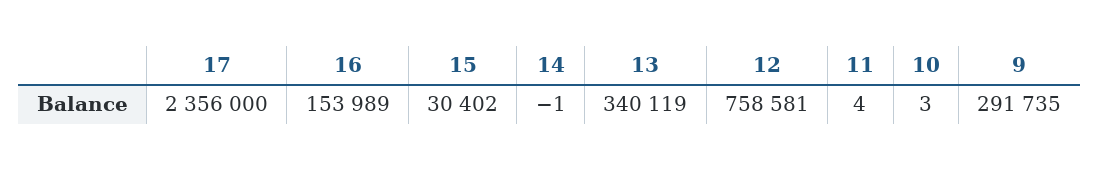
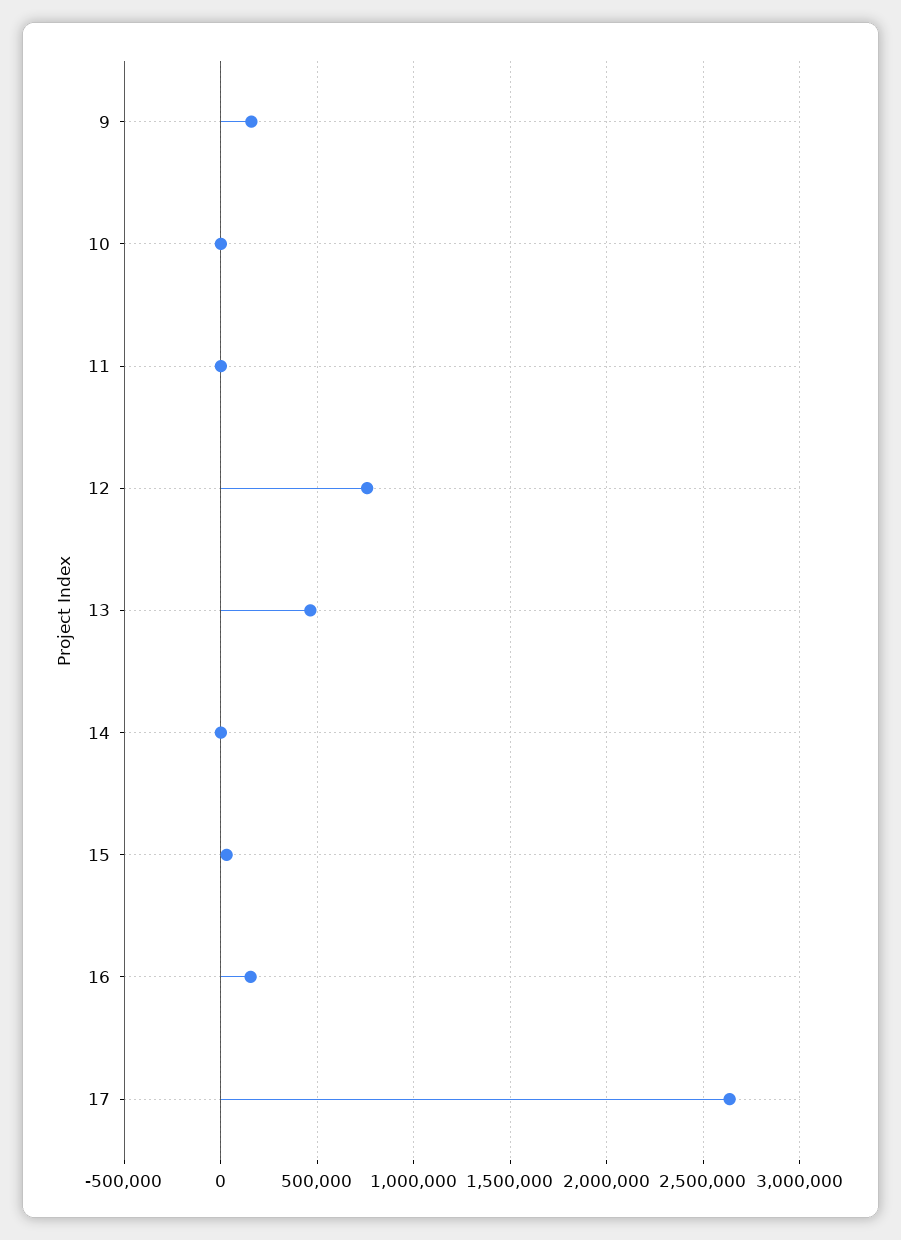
  {
-   "17": 2356000,
+   "17": 2650000,
    "16": 153989,
    "15": 30402,
    "14": -1,
-   "13": 340119,
+   "13": 450000,
    "12": 758581,
    "11": 4,
    "10": 3,
-   "9": 291735
+   "9": 150000
  }

